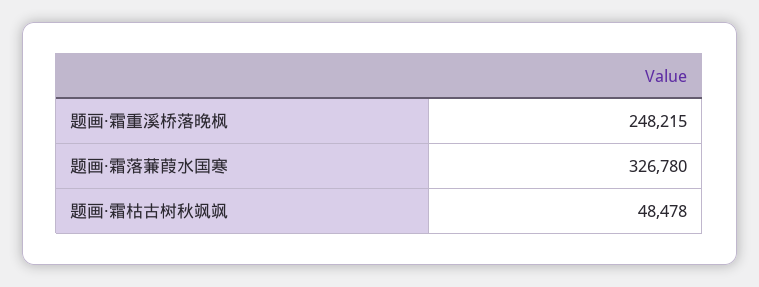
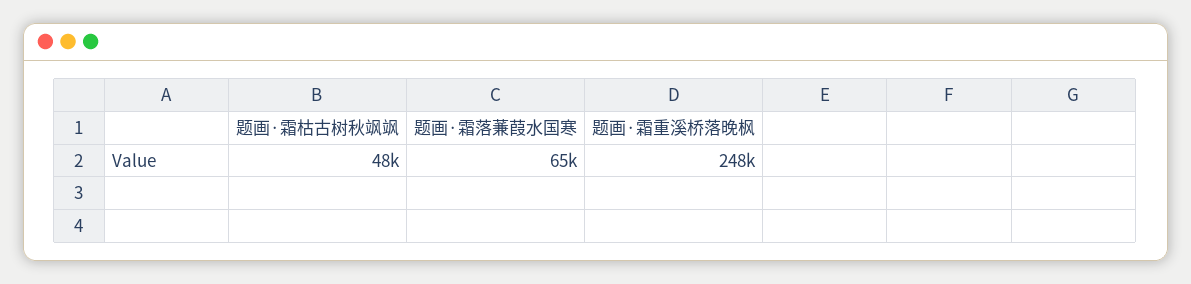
  {
    "题画·霜重溪桥落晚枫": 248215,
-   "题画·霜落蒹葭水国寒": 326780,
+   "题画·霜落蒹葭水国寒": 65000,
    "题画·霜枯古树秋飒飒": 48478
  }

